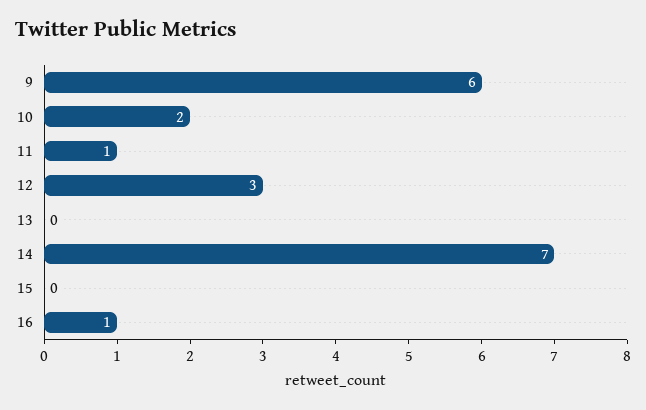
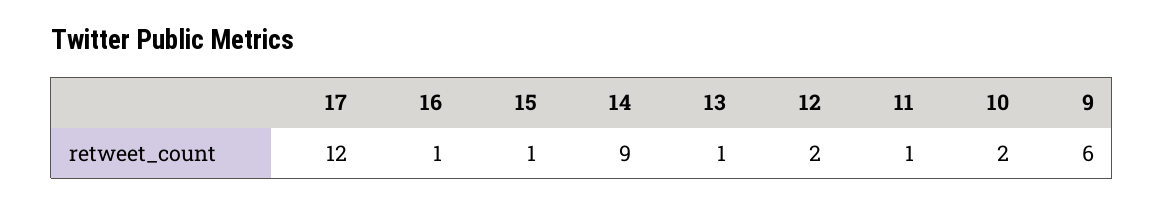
  {
    "9": 6,
    "10": 2,
    "11": 1,
-   "12": 3,
+   "12": 2,
-   "13": 0,
+   "13": 1,
-   "14": 7,
+   "14": 9,
-   "15": 0,
+   "15": 1,
-   "16": 1
+   "16": 1,
+   "17": 12
  }

